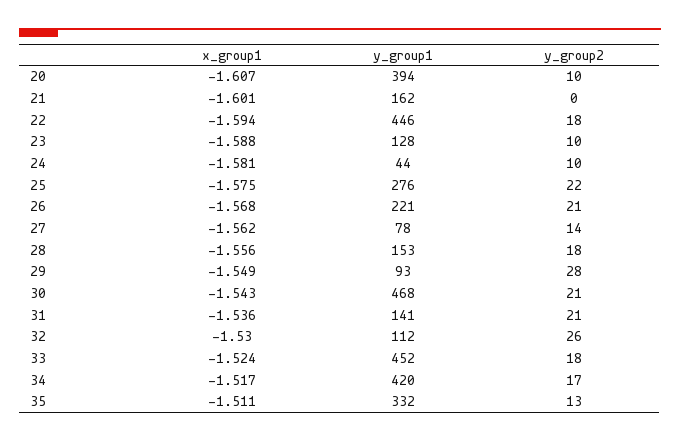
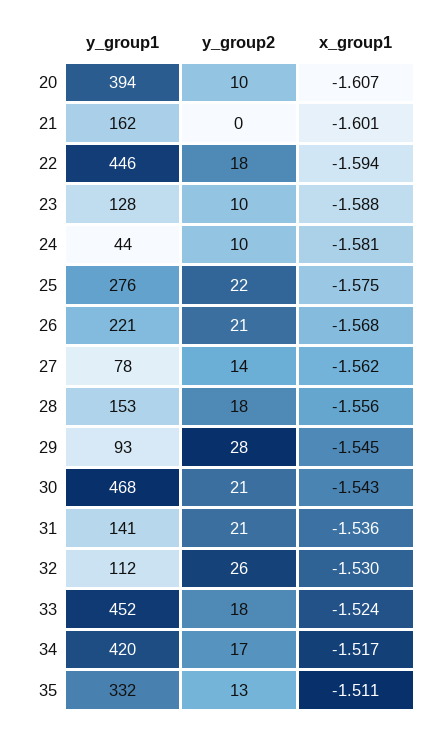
  {
    "x_group1": {
      "20": -1.607,
      "21": -1.601,
      "22": -1.594,
      "23": -1.588,
      "24": -1.581,
      "25": -1.575,
      "26": -1.568,
      "27": -1.562,
      "28": -1.556,
-     "29": -1.549,
+     "29": -1.545,
      "30": -1.543,
      "31": -1.536,
      "32": -1.53,
      "33": -1.524,
      "34": -1.517,
      "35": -1.511
    },
    "y_group1": {
      "20": 394,
      "21": 162,
      "22": 446,
      "23": 128,
      "24": 44,
      "25": 276,
      "26": 221,
      "27": 78,
      "28": 153,
      "29": 93,
      "30": 468,
      "31": 141,
      "32": 112,
      "33": 452,
      "34": 420,
      "35": 332
    },
    "y_group2": {
      "20": 10,
      "21": 0,
      "22": 18,
      "23": 10,
      "24": 10,
      "25": 22,
      "26": 21,
      "27": 14,
      "28": 18,
      "29": 28,
      "30": 21,
      "31": 21,
      "32": 26,
      "33": 18,
      "34": 17,
      "35": 13
    }
  }

